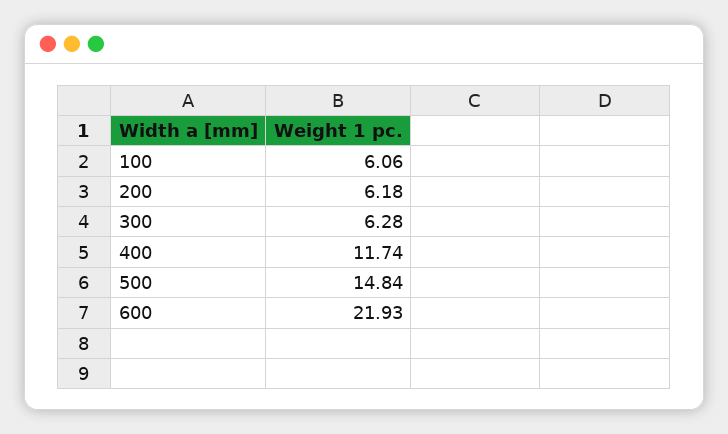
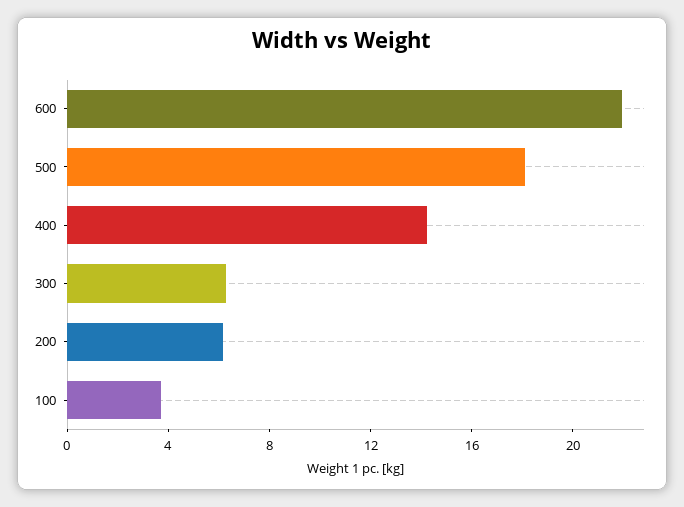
  {
-   "100": 6.06,
+   "100": 4,
    "200": 6.18,
    "300": 6.28,
-   "400": 11.74,
+   "400": 14,
-   "500": 14.84,
+   "500": 18,
    "600": 21.93
  }

